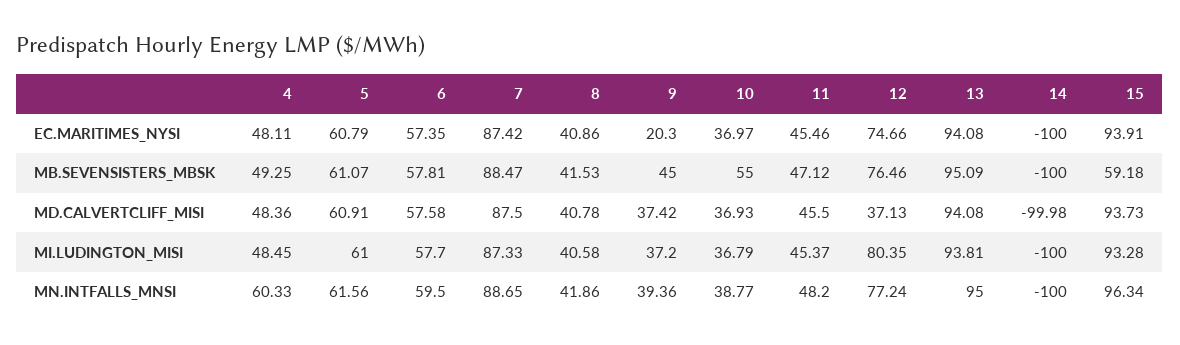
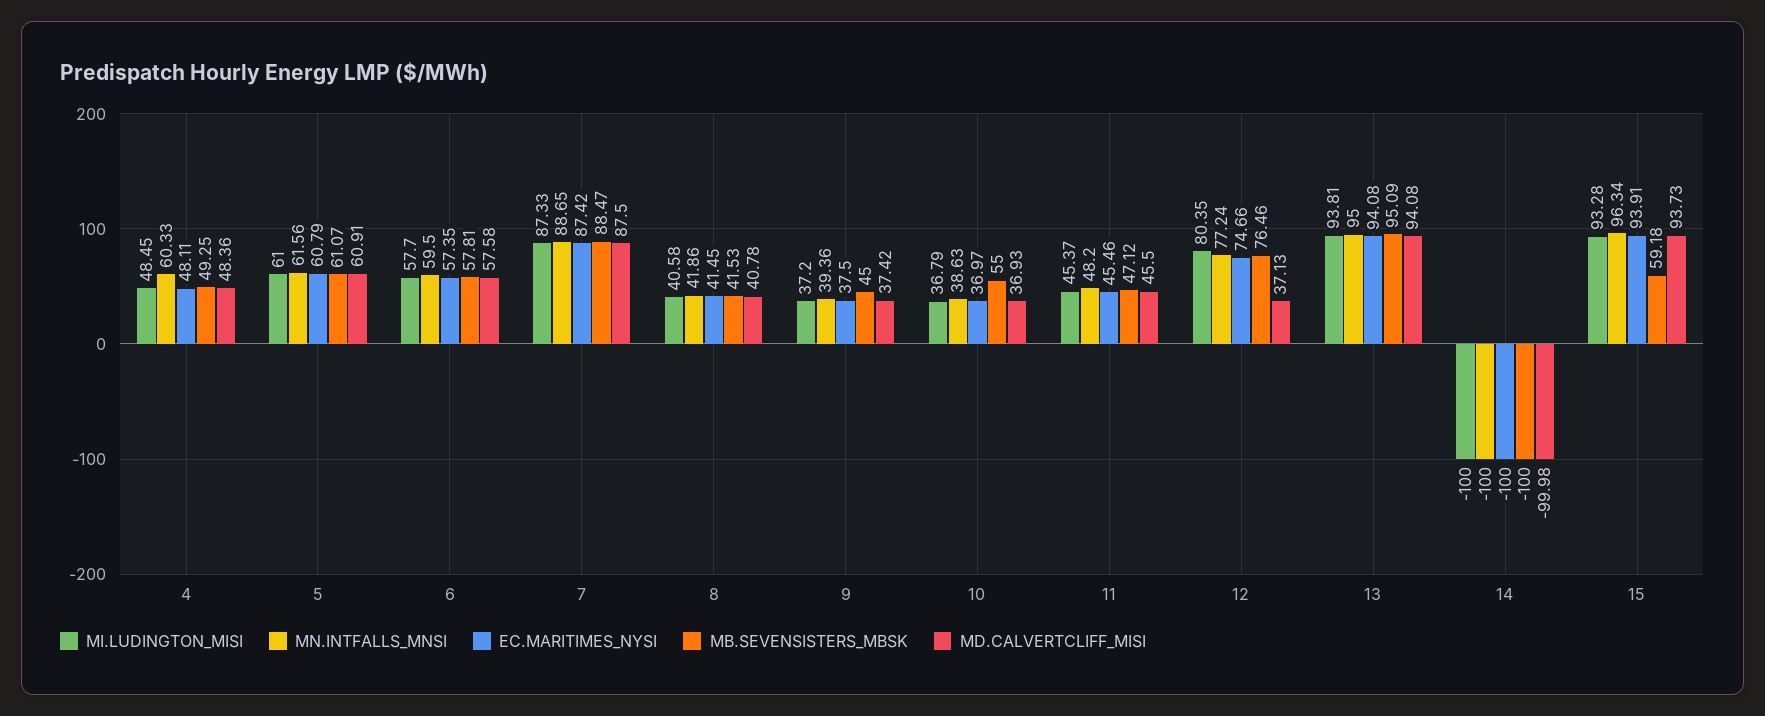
  {
    "EC.MARITIMES_NYSI": {
      "4": 48.11,
      "5": 60.79,
      "6": 57.35,
      "7": 87.42,
-     "8": 40.86,
+     "8": 41.45,
-     "9": 20.3,
+     "9": 37.5,
      "10": 36.97,
      "11": 45.46,
      "12": 74.66,
      "13": 94.08,
      "14": -100,
      "15": 93.91
    },
    "MB.SEVENSISTERS_MBSK": {
      "4": 49.25,
      "5": 61.07,
      "6": 57.81,
      "7": 88.47,
      "8": 41.53,
      "9": 45,
      "10": 55,
      "11": 47.12,
      "12": 76.46,
      "13": 95.09,
      "14": -100,
      "15": 59.18
    },
    "MD.CALVERTCLIFF_MISI": {
      "4": 48.36,
      "5": 60.91,
      "6": 57.58,
      "7": 87.5,
      "8": 40.78,
      "9": 37.42,
      "10": 36.93,
      "11": 45.5,
      "12": 37.13,
      "13": 94.08,
      "14": -99.98,
      "15": 93.73
    },
    "MI.LUDINGTON_MISI": {
      "4": 48.45,
      "5": 61,
      "6": 57.7,
      "7": 87.33,
      "8": 40.58,
      "9": 37.2,
      "10": 36.79,
      "11": 45.37,
      "12": 80.35,
      "13": 93.81,
      "14": -100,
      "15": 93.28
    },
    "MN.INTFALLS_MNSI": {
      "4": 60.33,
      "5": 61.56,
      "6": 59.5,
      "7": 88.65,
      "8": 41.86,
      "9": 39.36,
-     "10": 38.77,
+     "10": 38.63,
      "11": 48.2,
      "12": 77.24,
      "13": 95,
      "14": -100,
      "15": 96.34
    }
  }

